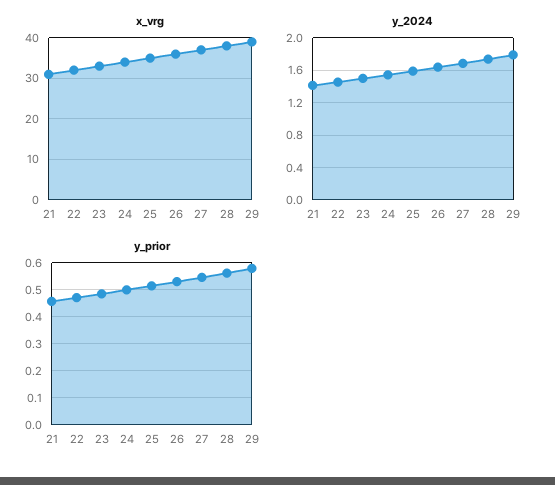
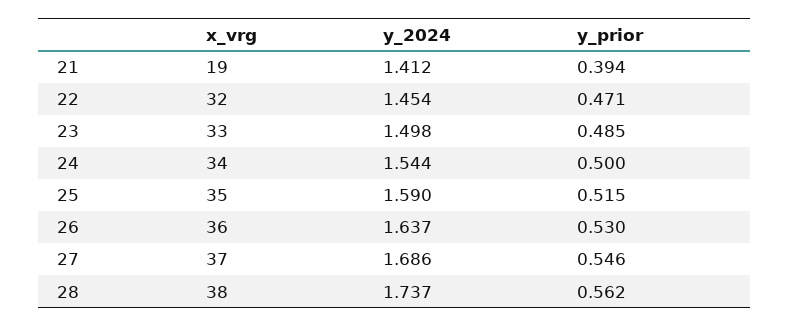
  {
    "x_vrg": {
-     "21": 30,
+     "21": 19,
      "22": 32,
      "23": 33,
      "24": 34,
      "25": 35,
      "26": 36,
      "27": 37,
-     "28": 38,
+     "28": 38
-     "29": 40
    },
    "y_2024": {
      "21": 1.412,
      "22": 1.454,
      "23": 1.498,
      "24": 1.544,
      "25": 1.59,
      "26": 1.637,
      "27": 1.686,
-     "28": 1.737,
+     "28": 1.737
-     "29": 1.8
    },
    "y_prior": {
-     "21": 0.45,
+     "21": 0.394,
      "22": 0.471,
      "23": 0.485,
      "24": 0.5,
      "25": 0.515,
      "26": 0.53,
      "27": 0.546,
-     "28": 0.562,
+     "28": 0.562
-     "29": 0.575
    }
  }

